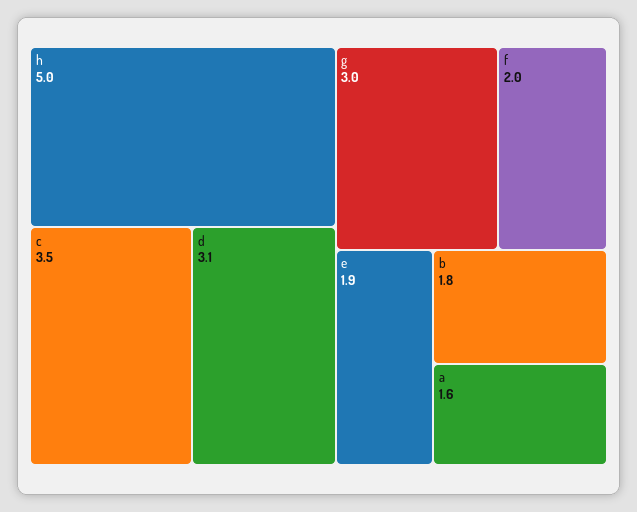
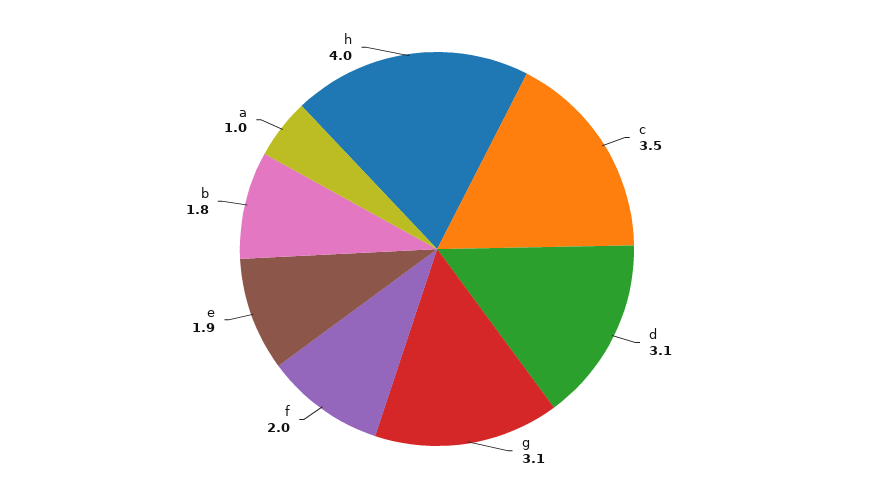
  {
-   "h": 5,
+   "h": 4,
    "c": 3.5,
    "d": 3.1,
-   "g": 3,
+   "g": 3.1,
    "f": 2,
    "e": 1.9,
    "b": 1.8,
-   "a": 1.6
+   "a": 1
  }

